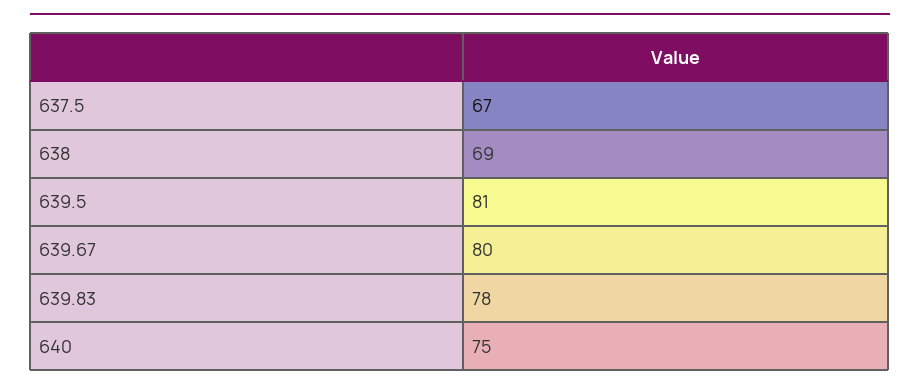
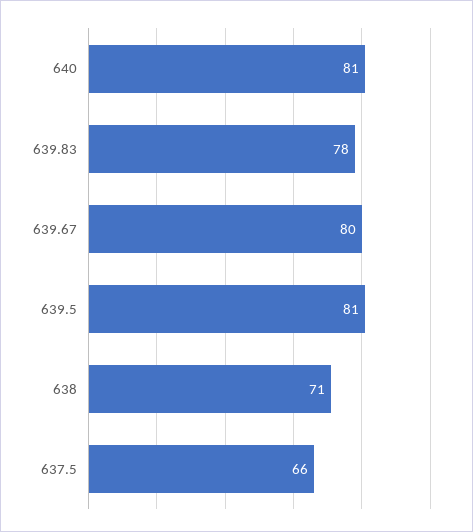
  {
-   "637.5": 67,
+   "637.5": 66,
-   "638": 69,
+   "638": 71,
    "639.5": 81,
    "639.67": 80,
    "639.83": 78,
-   "640": 75
+   "640": 81
  }

